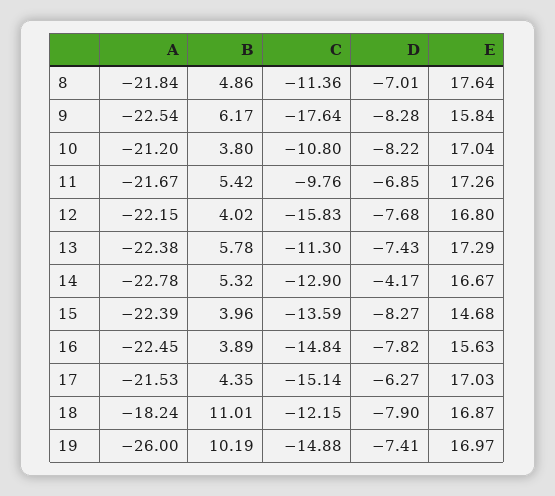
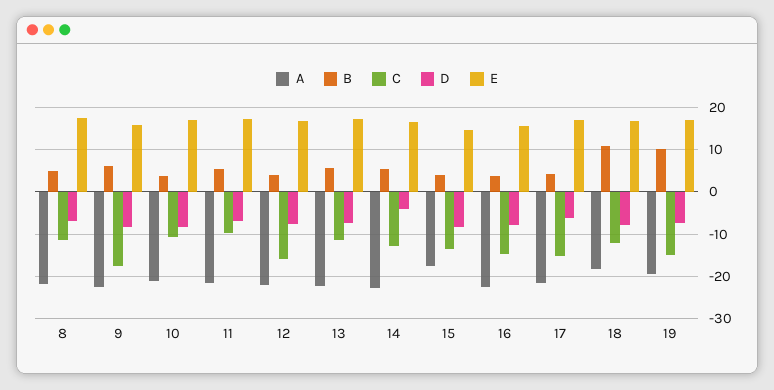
  {
    "A": {
      "8": -21.84,
      "9": -22.54,
      "10": -21.2,
      "11": -21.67,
      "12": -22.15,
      "13": -22.38,
      "14": -22.78,
-     "15": -22.39,
+     "15": -18,
      "16": -22.45,
      "17": -21.53,
      "18": -18.24,
-     "19": -26
+     "19": -20
    },
    "B": {
      "8": 4.86,
      "9": 6.17,
      "10": 3.8,
      "11": 5.42,
      "12": 4.02,
      "13": 5.78,
      "14": 5.32,
      "15": 3.96,
      "16": 3.89,
      "17": 4.35,
      "18": 11.01,
      "19": 10.19
    },
    "C": {
      "8": -11.36,
      "9": -17.64,
      "10": -10.8,
      "11": -9.76,
      "12": -15.83,
      "13": -11.3,
      "14": -12.9,
      "15": -13.59,
      "16": -14.84,
      "17": -15.14,
      "18": -12.15,
      "19": -14.88
    },
    "D": {
      "8": -7.01,
      "9": -8.28,
      "10": -8.22,
      "11": -6.85,
      "12": -7.68,
      "13": -7.43,
      "14": -4.17,
      "15": -8.27,
      "16": -7.82,
      "17": -6.27,
      "18": -7.9,
      "19": -7.41
    },
    "E": {
      "8": 17.64,
      "9": 15.84,
      "10": 17.04,
      "11": 17.26,
      "12": 16.8,
      "13": 17.29,
      "14": 16.67,
      "15": 14.68,
      "16": 15.63,
      "17": 17.03,
      "18": 16.87,
      "19": 16.97
    }
  }

